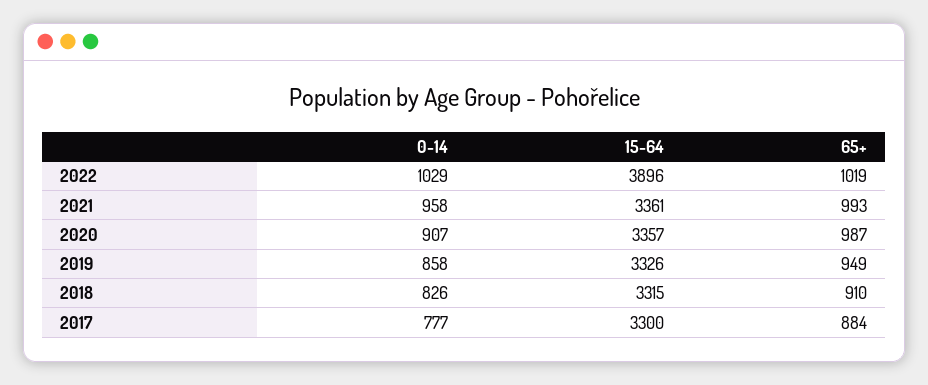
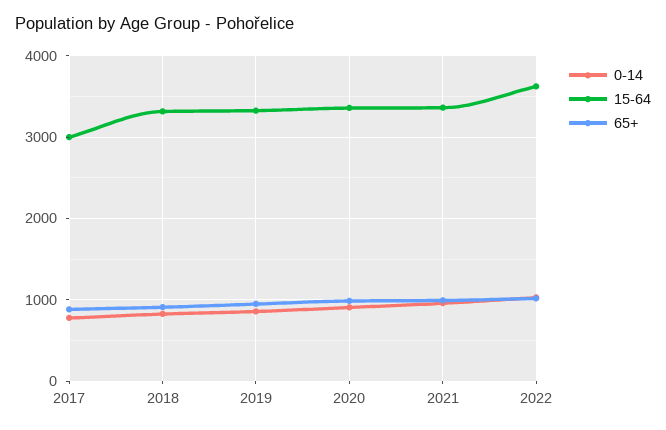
  {
    "0-14": {
      "2022": 1029,
      "2021": 958,
      "2020": 907,
      "2019": 858,
      "2018": 826,
      "2017": 777
    },
    "15-64": {
-     "2022": 3896,
+     "2022": 3600,
      "2021": 3361,
      "2020": 3357,
      "2019": 3326,
      "2018": 3315,
-     "2017": 3300
+     "2017": 3000
    },
    "65+": {
      "2022": 1019,
      "2021": 993,
      "2020": 987,
      "2019": 949,
      "2018": 910,
      "2017": 884
    }
  }

